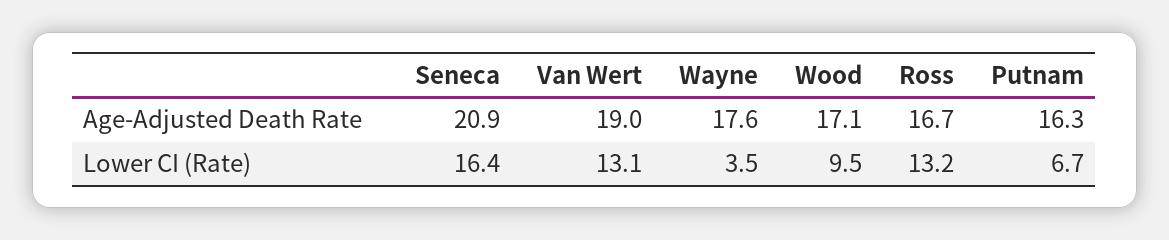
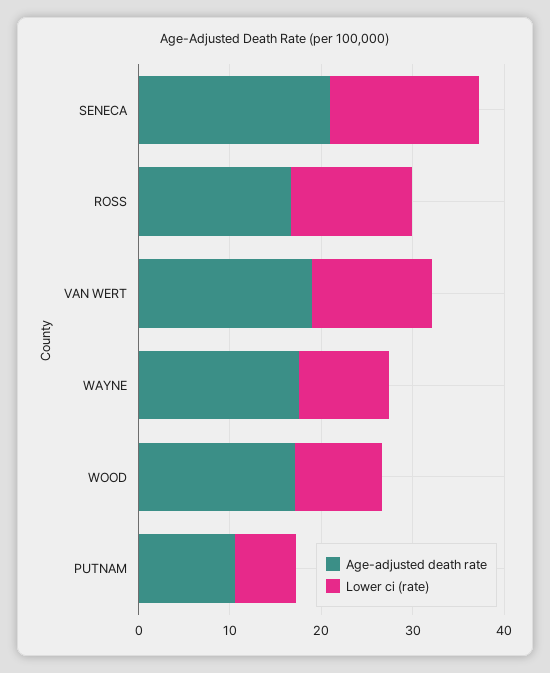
  {
    "Age-Adjusted Death Rate": {
      "Seneca": 20.9,
      "Van Wert": 19,
      "Wayne": 17.6,
      "Wood": 17.1,
      "Ross": 16.7,
-     "Putnam": 16.3
+     "Putnam": 10
    },
    "Lower CI (Rate)": {
      "Seneca": 16.4,
      "Van Wert": 13.1,
-     "Wayne": 3.5,
+     "Wayne": 10,
      "Wood": 9.5,
      "Ross": 13.2,
      "Putnam": 6.7
    }
  }

